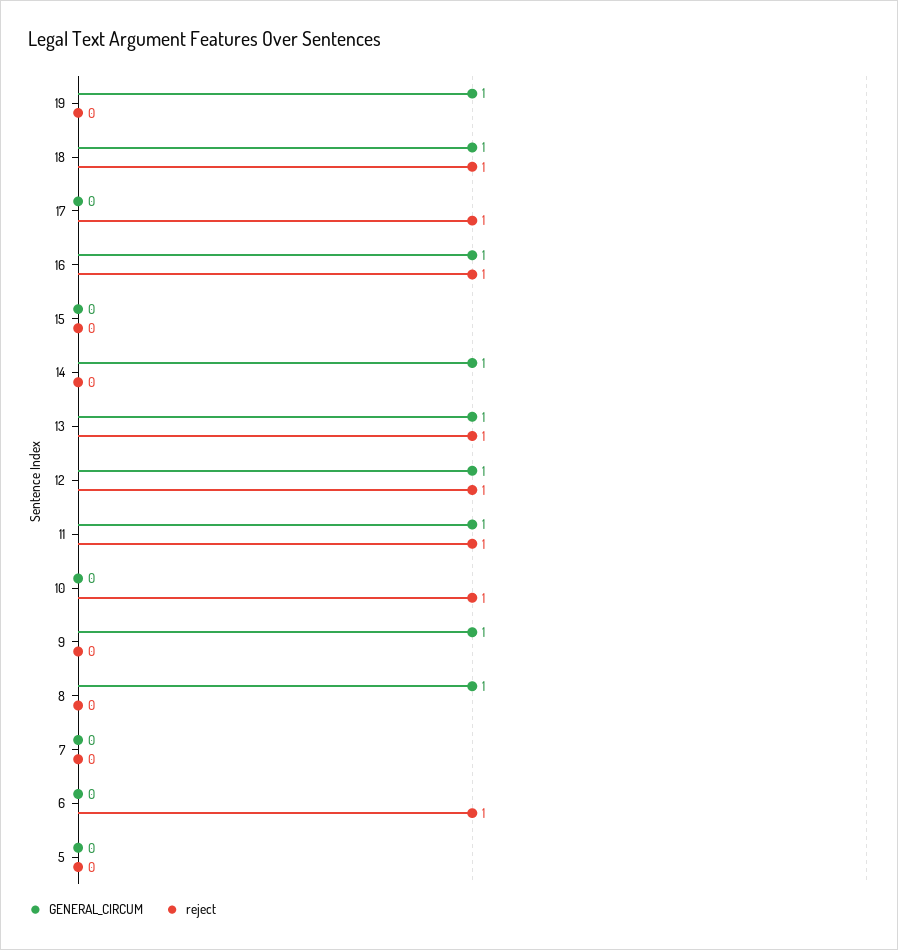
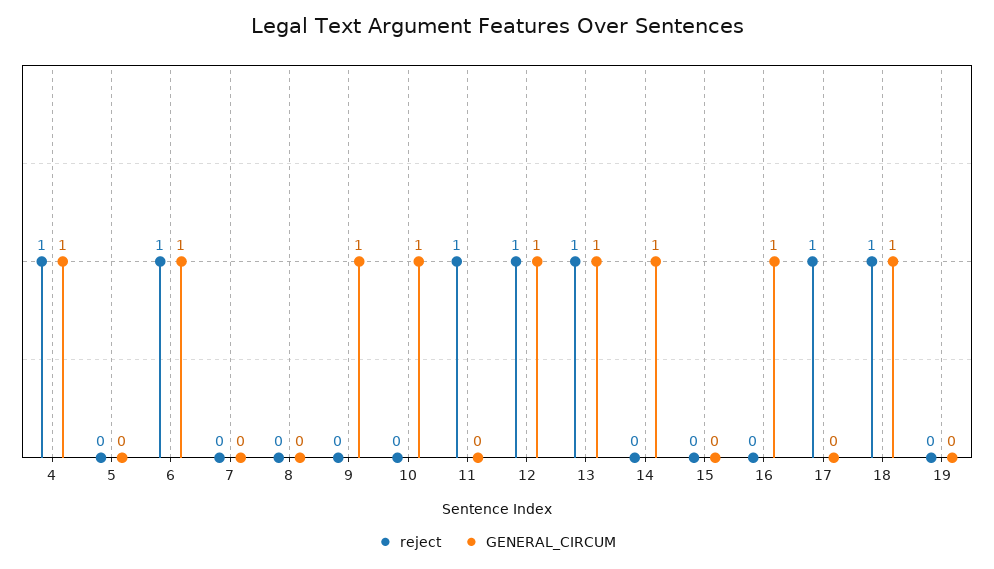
  {
    "GENERAL_CIRCUM": {
-     "19": 1,
+     "19": 0,
      "18": 1,
      "17": 0,
      "16": 1,
      "15": 0,
      "14": 1,
      "13": 1,
      "12": 1,
-     "11": 1,
+     "11": 0,
-     "10": 0,
+     "10": 1,
      "9": 1,
-     "8": 1,
+     "8": 0,
      "7": 0,
-     "6": 0,
+     "6": 1,
-     "5": 0
+     "5": 0,
+     "4": 1
    },
    "reject": {
      "19": 0,
      "18": 1,
      "17": 1,
-     "16": 1,
+     "16": 0,
      "15": 0,
      "14": 0,
      "13": 1,
      "12": 1,
      "11": 1,
-     "10": 1,
+     "10": 0,
      "9": 0,
      "8": 0,
      "7": 0,
      "6": 1,
-     "5": 0
+     "5": 0,
+     "4": 1
    }
  }

